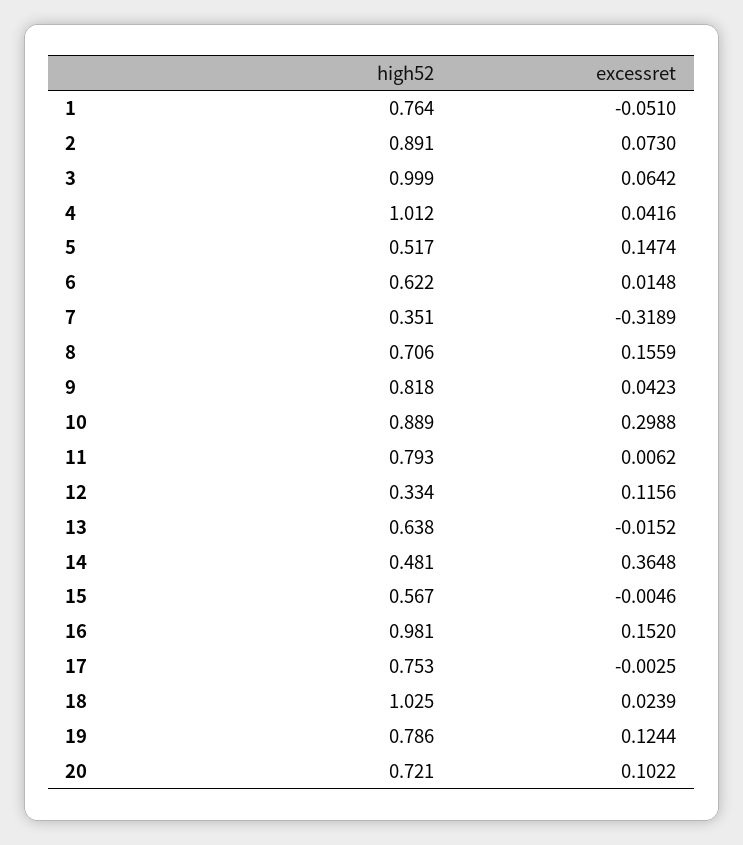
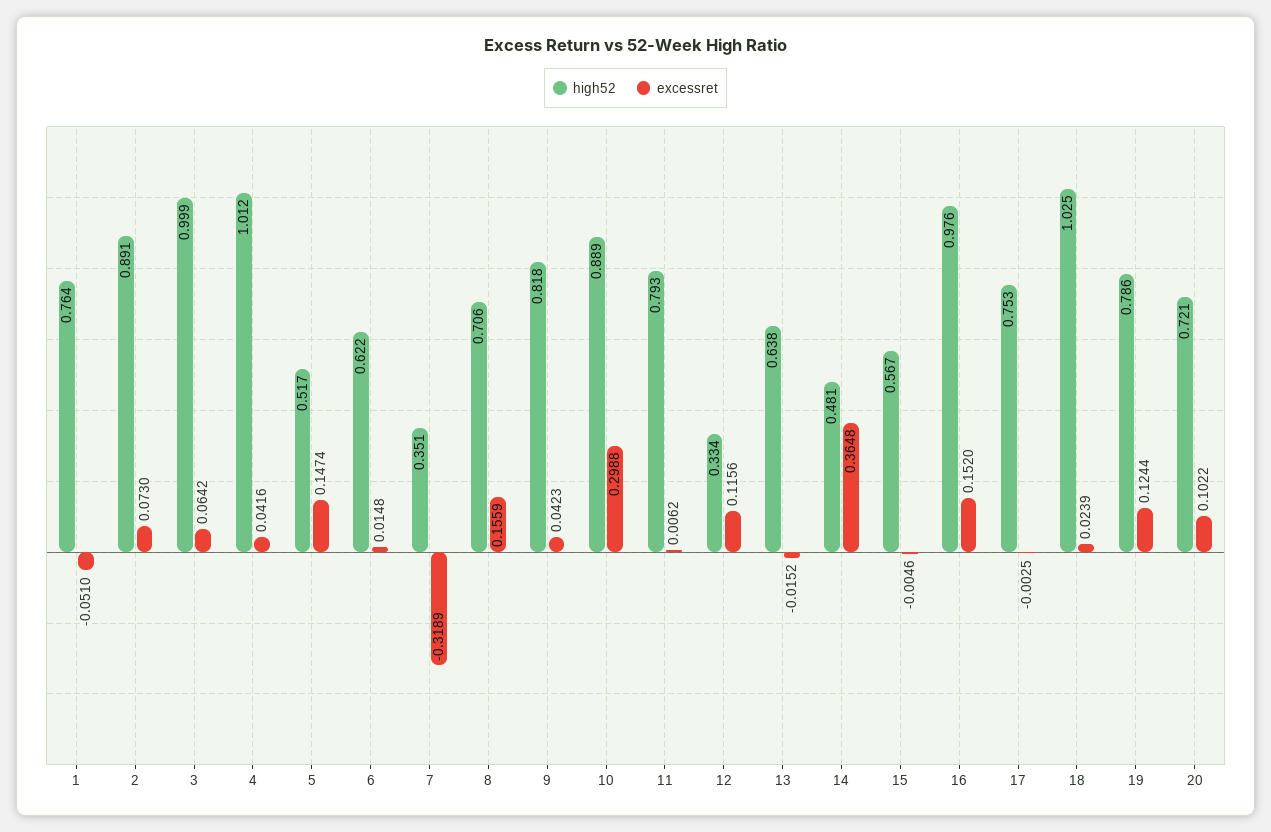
  {
    "high52": {
      "1": 0.764,
      "2": 0.891,
      "3": 0.999,
      "4": 1.012,
      "5": 0.517,
      "6": 0.622,
      "7": 0.351,
      "8": 0.706,
      "9": 0.818,
      "10": 0.889,
      "11": 0.793,
      "12": 0.334,
      "13": 0.638,
      "14": 0.481,
      "15": 0.567,
-     "16": 0.981,
+     "16": 0.976,
      "17": 0.753,
      "18": 1.025,
      "19": 0.786,
      "20": 0.721
    },
    "excessret": {
      "1": -0.051,
      "2": 0.073,
      "3": 0.0642,
      "4": 0.0416,
      "5": 0.1474,
      "6": 0.0148,
      "7": -0.3189,
      "8": 0.1559,
      "9": 0.0423,
      "10": 0.2988,
      "11": 0.0062,
      "12": 0.1156,
      "13": -0.0152,
      "14": 0.3648,
      "15": -0.0046,
      "16": 0.152,
      "17": -0.0025,
      "18": 0.0239,
      "19": 0.1244,
      "20": 0.1022
    }
  }

